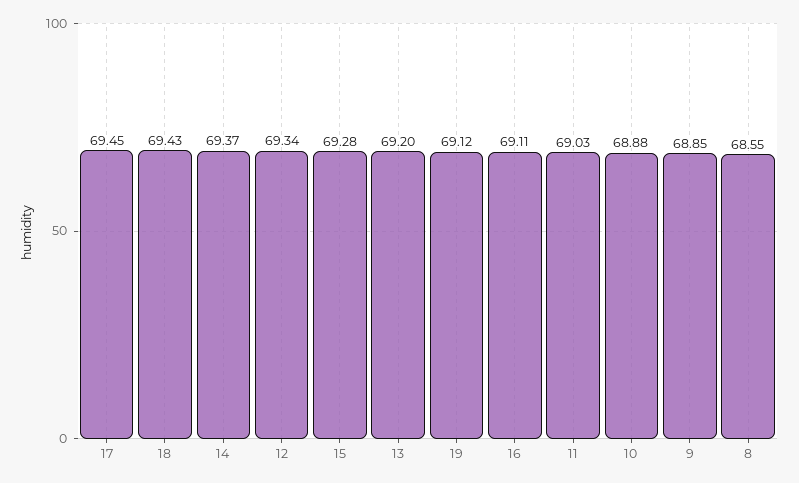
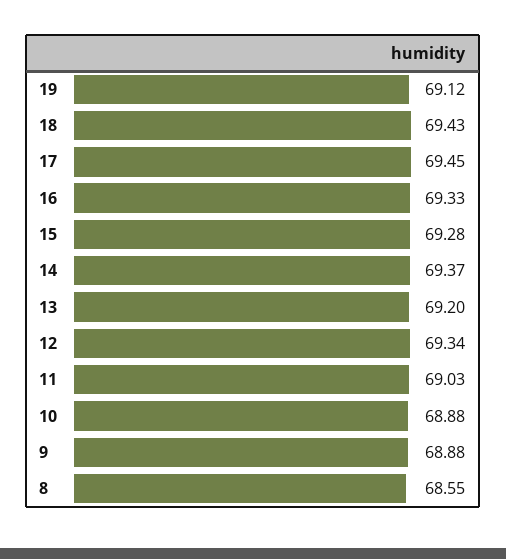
  {
    "17": 69.45,
    "18": 69.43,
    "14": 69.37,
    "12": 69.34,
    "15": 69.28,
    "13": 69.2,
    "19": 69.12,
-   "16": 69.11,
+   "16": 69.33,
    "11": 69.03,
    "10": 68.88,
-   "9": 68.85,
+   "9": 68.88,
    "8": 68.55
  }

